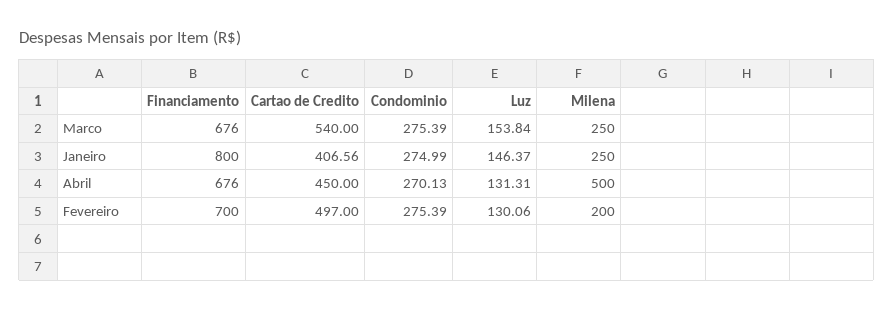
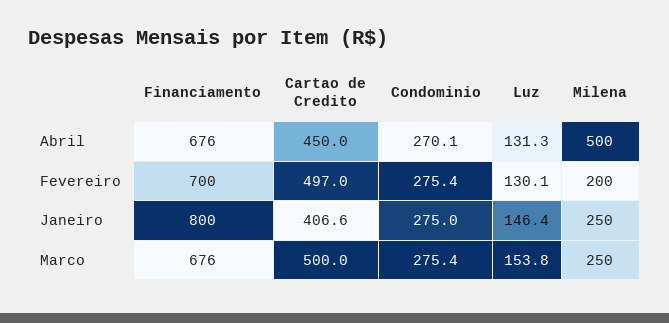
  {
    "Financiamento": {
      "Marco": 676,
      "Janeiro": 800,
      "Abril": 676,
      "Fevereiro": 700
    },
    "Cartao de Credito": {
-     "Marco": 540,
+     "Marco": 500,
      "Janeiro": 406.56,
      "Abril": 450,
      "Fevereiro": 497
    },
    "Condominio": {
      "Marco": 275.39,
      "Janeiro": 274.99,
      "Abril": 270.13,
      "Fevereiro": 275.39
    },
    "Luz": {
      "Marco": 153.84,
      "Janeiro": 146.37,
      "Abril": 131.31,
      "Fevereiro": 130.06
    },
    "Milena": {
      "Marco": 250,
      "Janeiro": 250,
      "Abril": 500,
      "Fevereiro": 200
    }
  }

